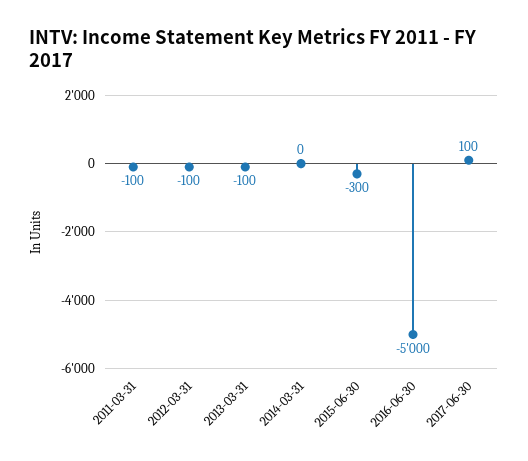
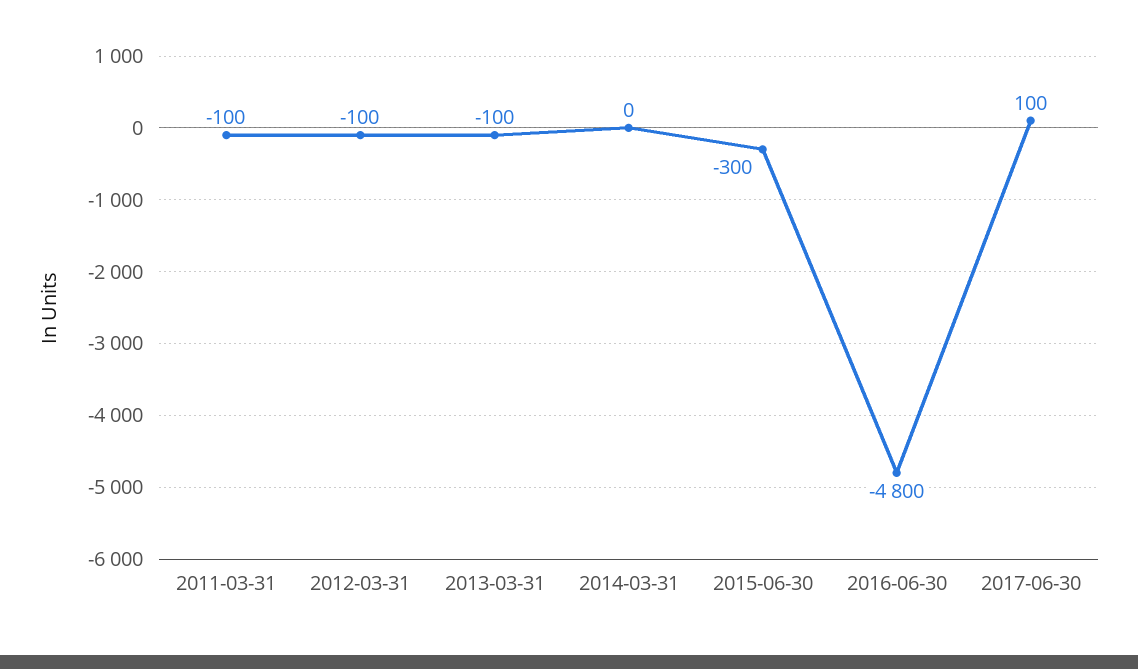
  {
    "2011-03-31": -100,
    "2012-03-31": -100,
    "2013-03-31": -100,
    "2014-03-31": 0,
    "2015-06-30": -300,
-   "2016-06-30": -5000,
+   "2016-06-30": -4800,
    "2017-06-30": 100
  }

